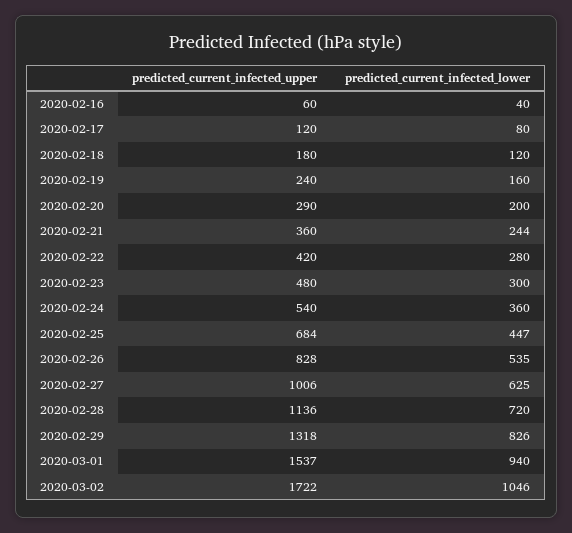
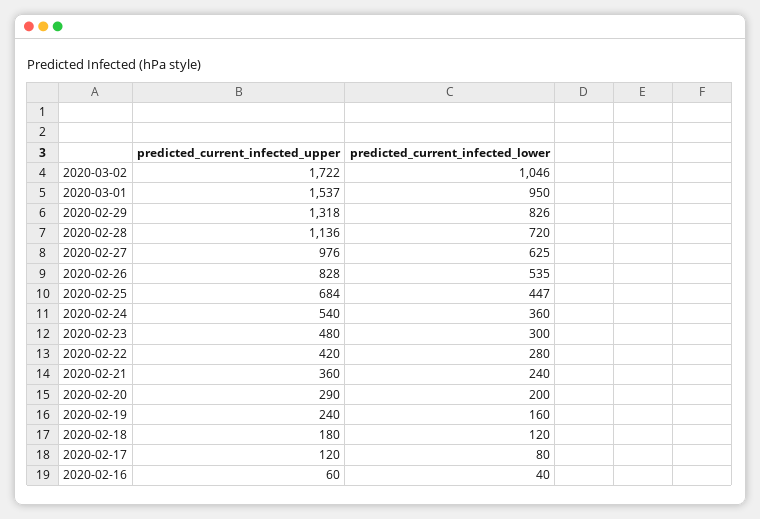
  {
    "predicted_current_infected_upper": {
      "2020-02-16": 60,
      "2020-02-17": 120,
      "2020-02-18": 180,
      "2020-02-19": 240,
      "2020-02-20": 290,
      "2020-02-21": 360,
      "2020-02-22": 420,
      "2020-02-23": 480,
      "2020-02-24": 540,
      "2020-02-25": 684,
      "2020-02-26": 828,
-     "2020-02-27": 1006,
+     "2020-02-27": 976,
      "2020-02-28": 1136,
      "2020-02-29": 1318,
      "2020-03-01": 1537,
      "2020-03-02": 1722
    },
    "predicted_current_infected_lower": {
      "2020-02-16": 40,
      "2020-02-17": 80,
      "2020-02-18": 120,
      "2020-02-19": 160,
      "2020-02-20": 200,
-     "2020-02-21": 244,
+     "2020-02-21": 240,
      "2020-02-22": 280,
      "2020-02-23": 300,
      "2020-02-24": 360,
      "2020-02-25": 447,
      "2020-02-26": 535,
      "2020-02-27": 625,
      "2020-02-28": 720,
      "2020-02-29": 826,
-     "2020-03-01": 940,
+     "2020-03-01": 950,
      "2020-03-02": 1046
    }
  }

